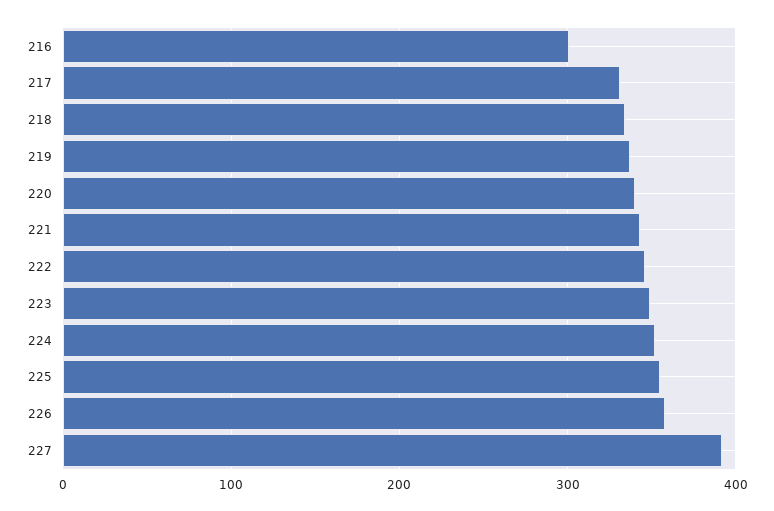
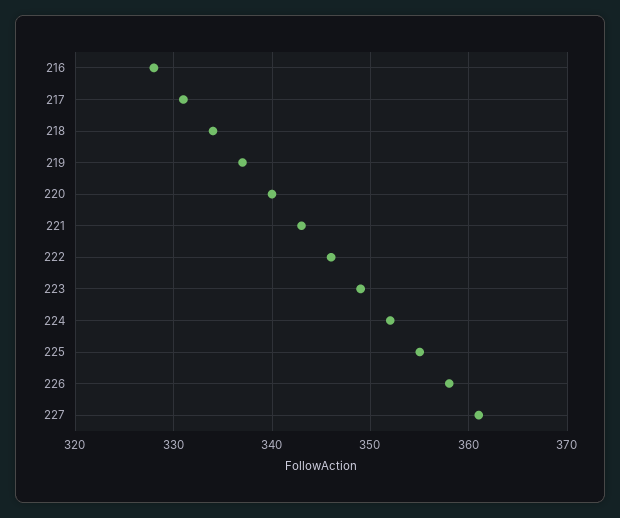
  {
-   "216": 300,
+   "216": 328,
    "217": 331,
    "218": 334,
    "219": 337,
    "220": 340,
    "221": 343,
    "222": 346,
    "223": 349,
    "224": 352,
    "225": 355,
    "226": 358,
-   "227": 390
+   "227": 361
  }

